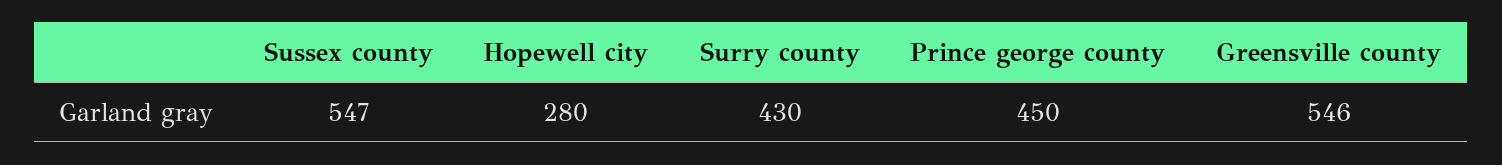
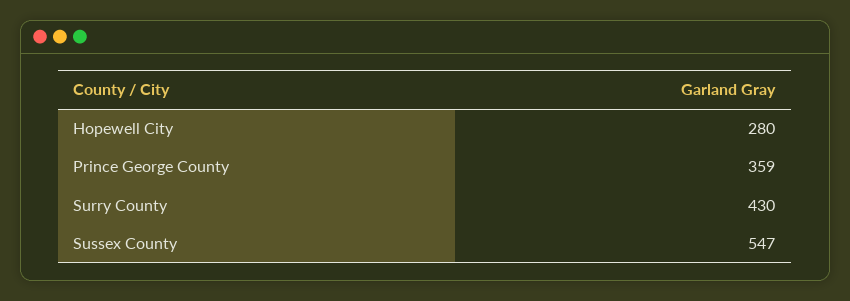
  {
    "Sussex county": 547,
    "Hopewell city": 280,
    "Surry county": 430,
-   "Prince george county": 450,
+   "Prince george county": 359
-   "Greensville county": 546
  }

